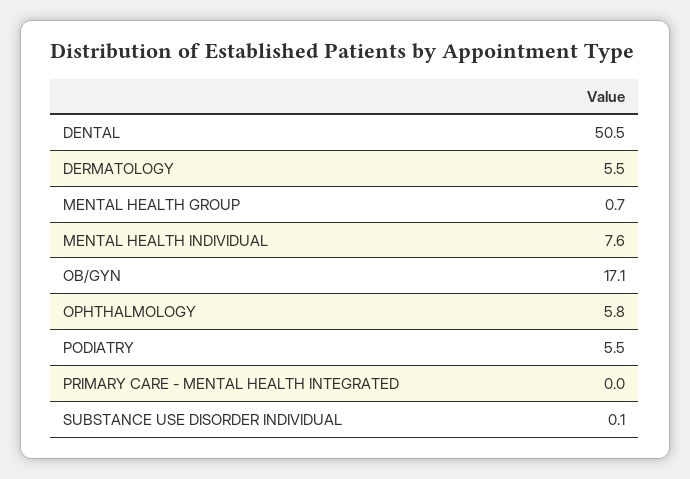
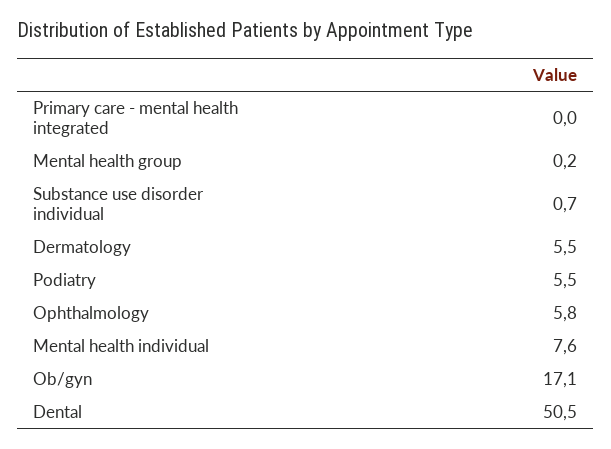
  {
    "DENTAL": 50.5,
    "DERMATOLOGY": 5.5,
-   "MENTAL HEALTH GROUP": 0.7,
+   "MENTAL HEALTH GROUP": 0.2,
    "MENTAL HEALTH INDIVIDUAL": 7.6,
    "OB/GYN": 17.1,
    "OPHTHALMOLOGY": 5.8,
    "PODIATRY": 5.5,
    "PRIMARY CARE - MENTAL HEALTH INTEGRATED": 0,
-   "SUBSTANCE USE DISORDER INDIVIDUAL": 0.1
+   "SUBSTANCE USE DISORDER INDIVIDUAL": 0.7
  }

